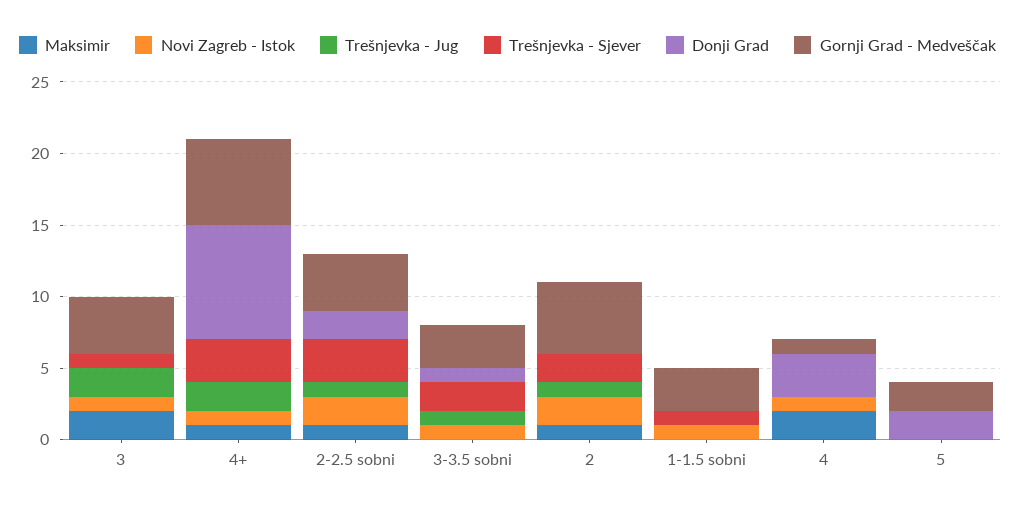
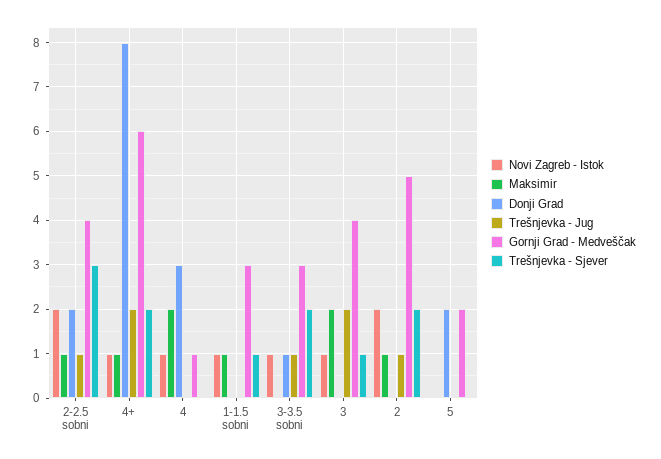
  {
    "Maksimir": {
      "3": 2,
      "4+": 1,
      "2-2.5 sobni": 1,
      "3-3.5 sobni": 0,
      "2": 1,
-     "1-1.5 sobni": 0,
+     "1-1.5 sobni": 1,
      "4": 2,
      "5": 0
    },
    "Novi Zagreb - Istok": {
      "3": 1,
      "4+": 1,
      "2-2.5 sobni": 2,
      "3-3.5 sobni": 1,
      "2": 2,
      "1-1.5 sobni": 1,
      "4": 1,
      "5": 0
    },
    "Trešnjevka - Jug": {
      "3": 2,
      "4+": 2,
      "2-2.5 sobni": 1,
      "3-3.5 sobni": 1,
      "2": 1,
      "1-1.5 sobni": 0,
      "4": 0,
      "5": 0
    },
    "Trešnjevka - Sjever": {
      "3": 1,
-     "4+": 3,
+     "4+": 2,
      "2-2.5 sobni": 3,
      "3-3.5 sobni": 2,
      "2": 2,
      "1-1.5 sobni": 1,
      "4": 0,
      "5": 0
    },
    "Donji Grad": {
      "3": 0,
      "4+": 8,
      "2-2.5 sobni": 2,
      "3-3.5 sobni": 1,
      "2": 0,
      "1-1.5 sobni": 0,
      "4": 3,
      "5": 2
    },
    "Gornji Grad - Medveščak": {
      "3": 4,
      "4+": 6,
      "2-2.5 sobni": 4,
      "3-3.5 sobni": 3,
      "2": 5,
      "1-1.5 sobni": 3,
      "4": 1,
      "5": 2
    }
  }

